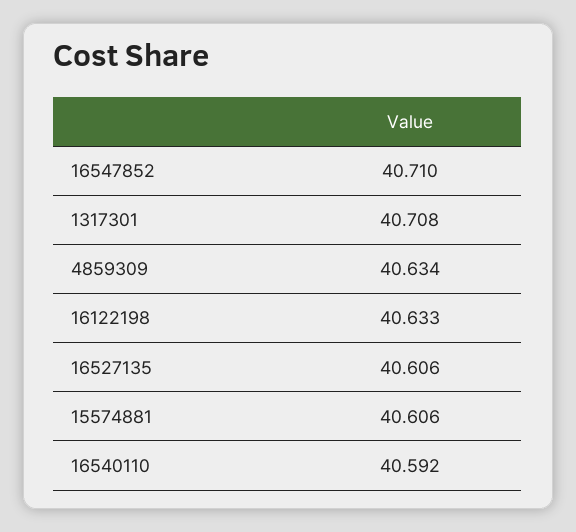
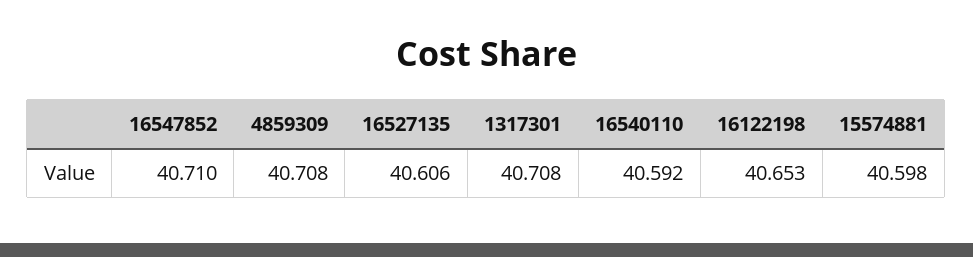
  {
    "16547852": 40.71,
    "1317301": 40.708,
-   "4859309": 40.634,
+   "4859309": 40.708,
-   "16122198": 40.633,
+   "16122198": 40.653,
    "16527135": 40.606,
-   "15574881": 40.606,
+   "15574881": 40.598,
    "16540110": 40.592
  }

